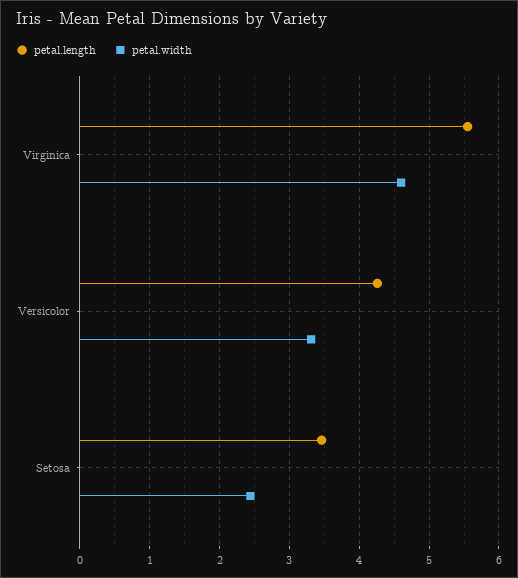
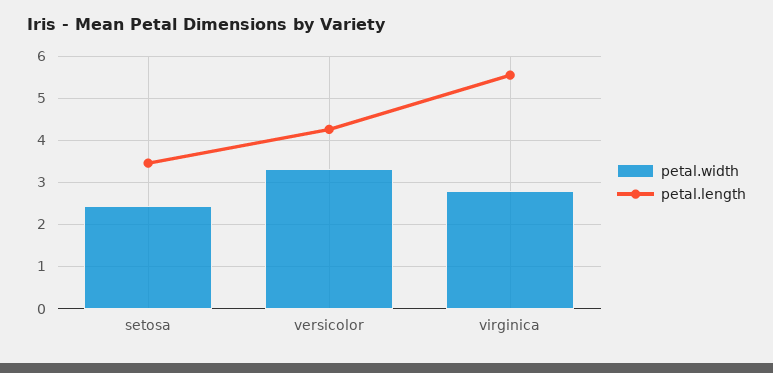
  {
    "petal.length": {
      "Virginica": 5.6,
      "Versicolor": 4.3,
      "Setosa": 3.5
    },
    "petal.width": {
-     "Virginica": 4.6,
+     "Virginica": 2.8,
      "Versicolor": 3.3,
      "Setosa": 2.4
    }
  }

